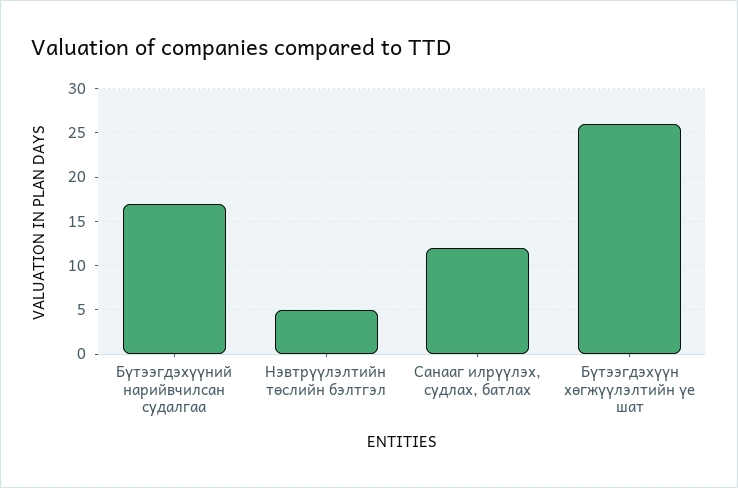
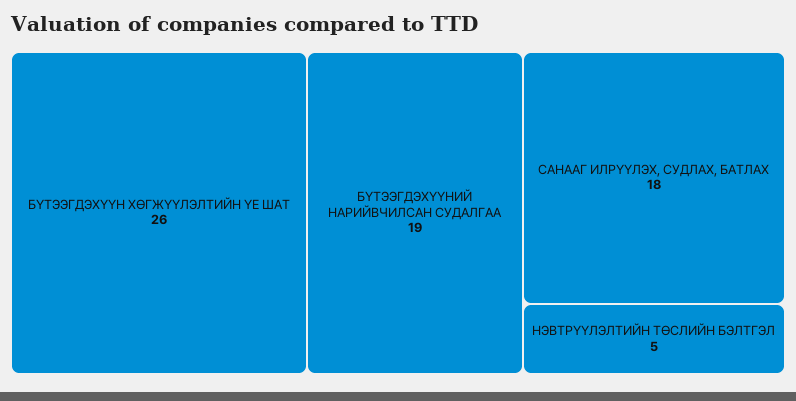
  {
-   "Бүтээгдэхүүний нарийвчилсан судалгаа": 17,
+   "Бүтээгдэхүүний нарийвчилсан судалгаа": 19,
    "Нэвтрүүлэлтийн төслийн бэлтгэл": 5,
-   "Санааг илрүүлэх, судлах, батлах": 12,
+   "Санааг илрүүлэх, судлах, батлах": 18,
    "Бүтээгдэхүүн хөгжүүлэлтийн үе шат": 26
  }

